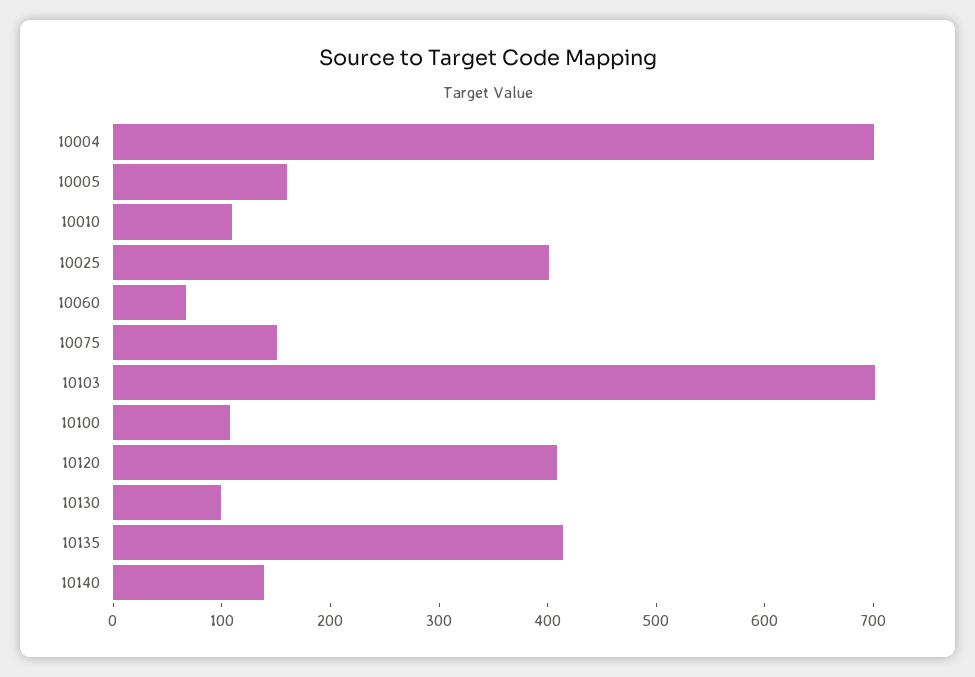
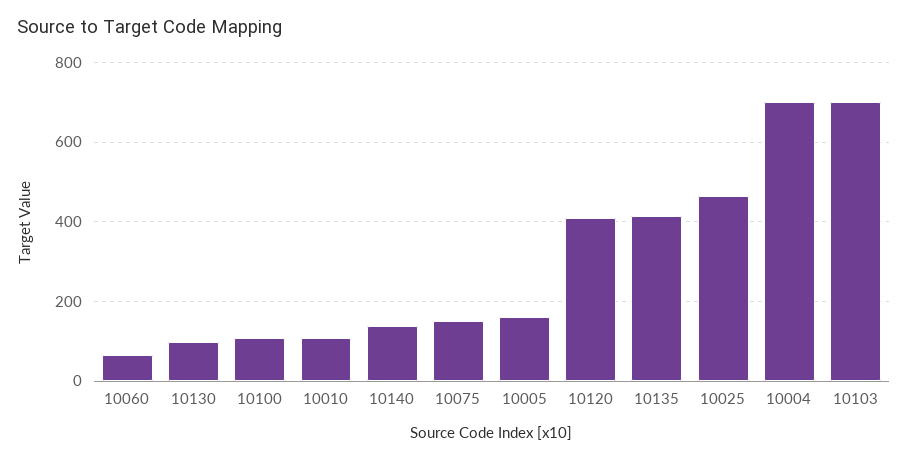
  {
    "10004": 700,
    "10005": 160,
    "10010": 100,
-   "10025": 400,
+   "10025": 460,
    "10060": 60,
    "10075": 160,
    "10103": 700,
    "10100": 100,
    "10120": 400,
    "10130": 100,
    "10135": 420,
    "10140": 140
  }

